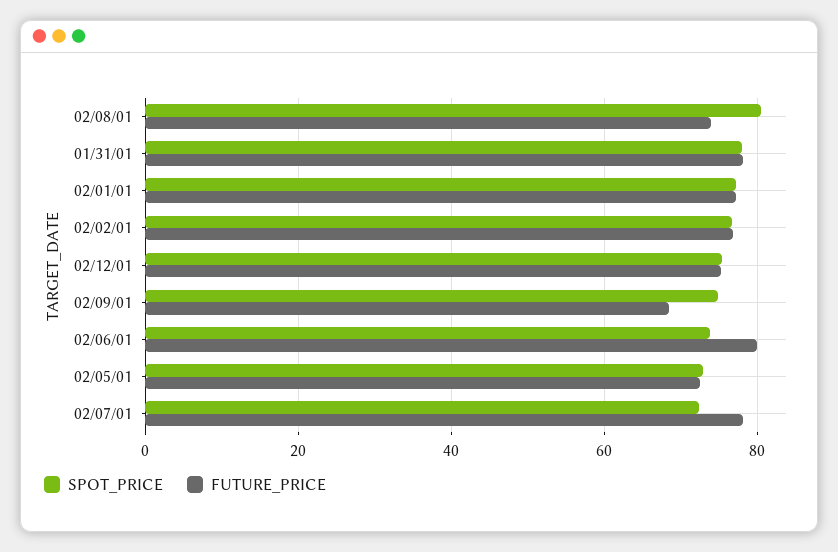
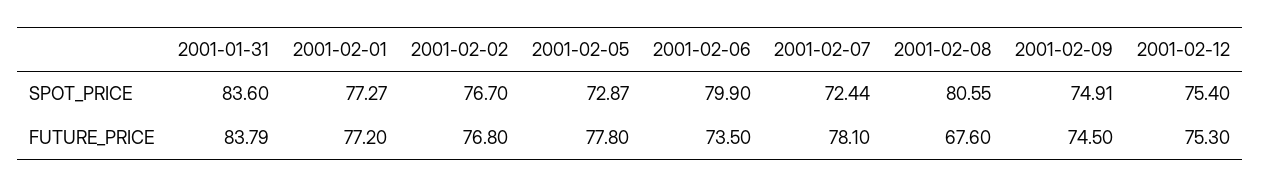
  {
    "SPOT_PRICE": {
      "02/08/01": 80.55,
-     "01/31/01": 78,
+     "01/31/01": 83.6,
      "02/01/01": 77.27,
      "02/02/01": 76.7,
      "02/12/01": 75.4,
      "02/09/01": 74.91,
-     "02/06/01": 74,
+     "02/06/01": 79.9,
      "02/05/01": 72.87,
      "02/07/01": 72.44
    },
    "FUTURE_PRICE": {
-     "02/08/01": 74,
+     "02/08/01": 67.6,
-     "01/31/01": 78,
+     "01/31/01": 83.79,
      "02/01/01": 77.2,
      "02/02/01": 76.8,
      "02/12/01": 75.3,
-     "02/09/01": 68,
+     "02/09/01": 74.5,
-     "02/06/01": 80,
+     "02/06/01": 73.5,
-     "02/05/01": 72,
+     "02/05/01": 77.8,
      "02/07/01": 78.1
    }
  }

